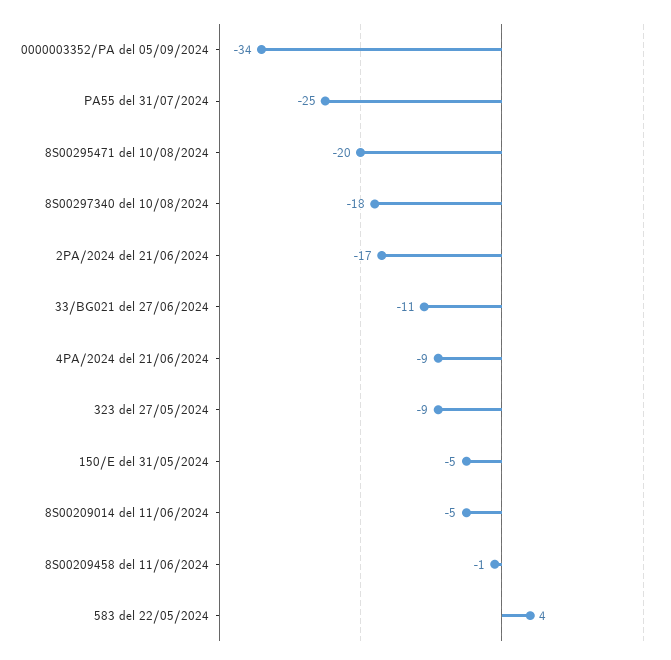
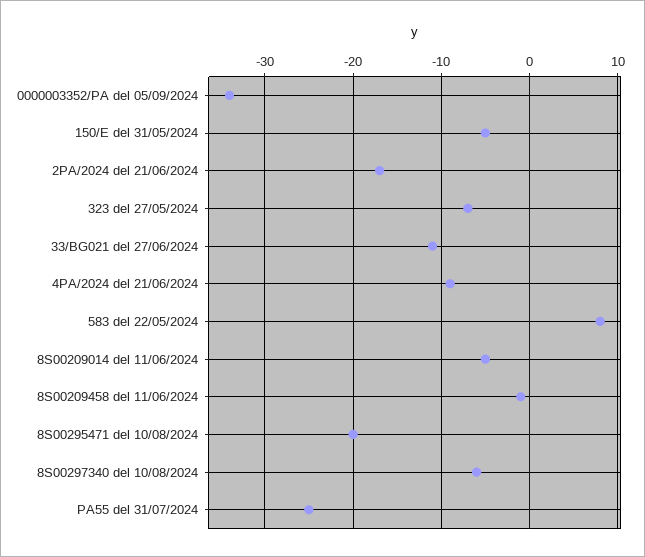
  {
    "0000003352/PA del 05/09/2024": -34,
    "PA55 del 31/07/2024": -25,
    "8S00295471 del 10/08/2024": -20,
-   "8S00297340 del 10/08/2024": -18,
+   "8S00297340 del 10/08/2024": -6,
    "2PA/2024 del 21/06/2024": -17,
    "33/BG021 del 27/06/2024": -11,
    "4PA/2024 del 21/06/2024": -9,
-   "323 del 27/05/2024": -9,
+   "323 del 27/05/2024": -7,
    "150/E del 31/05/2024": -5,
    "8S00209014 del 11/06/2024": -5,
    "8S00209458 del 11/06/2024": -1,
-   "583 del 22/05/2024": 4
+   "583 del 22/05/2024": 8
  }

